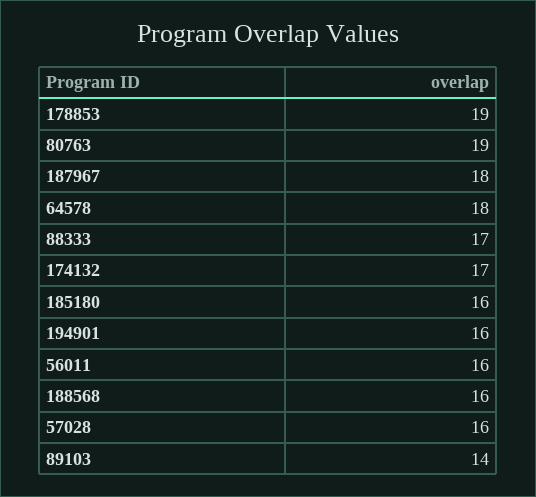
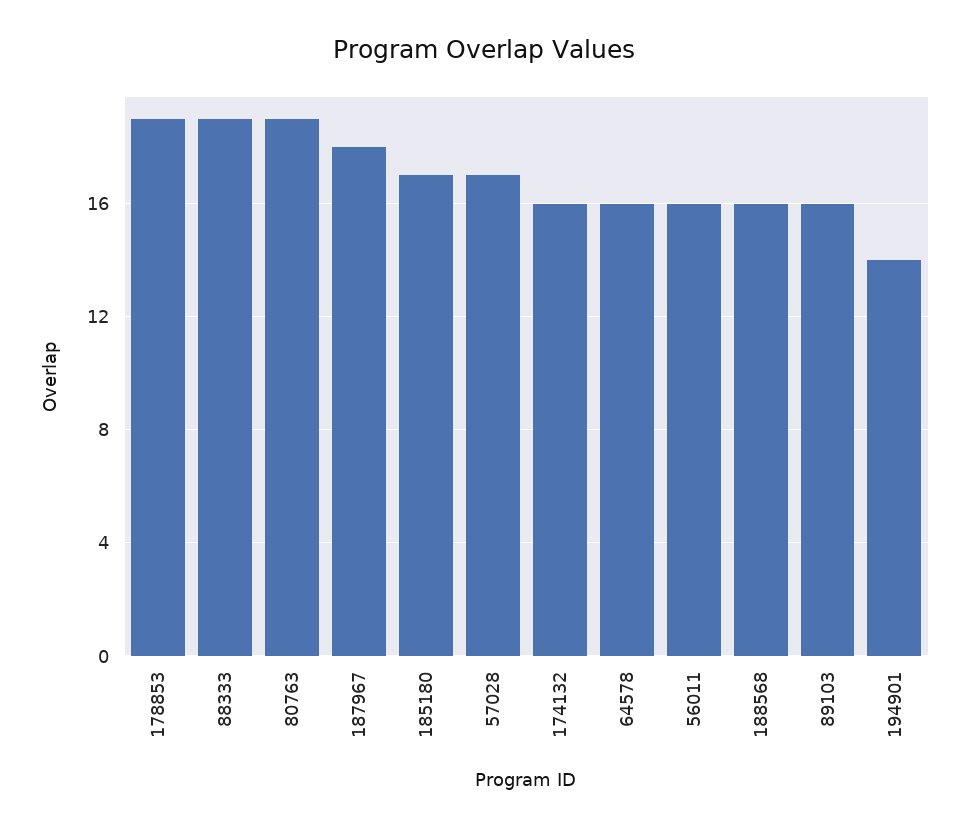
  {
    "178853": 19,
    "80763": 19,
    "187967": 18,
-   "64578": 18,
+   "64578": 16,
-   "88333": 17,
+   "88333": 19,
-   "174132": 17,
+   "174132": 16,
-   "185180": 16,
+   "185180": 17,
-   "194901": 16,
+   "194901": 14,
    "56011": 16,
    "188568": 16,
-   "57028": 16,
+   "57028": 17,
-   "89103": 14
+   "89103": 16
  }

